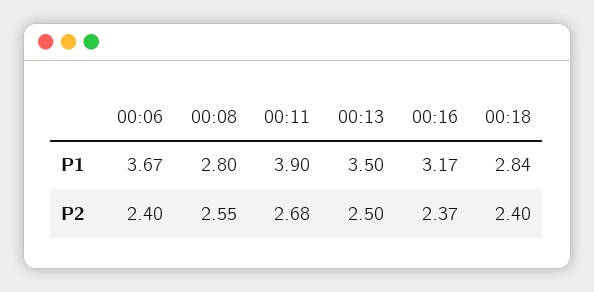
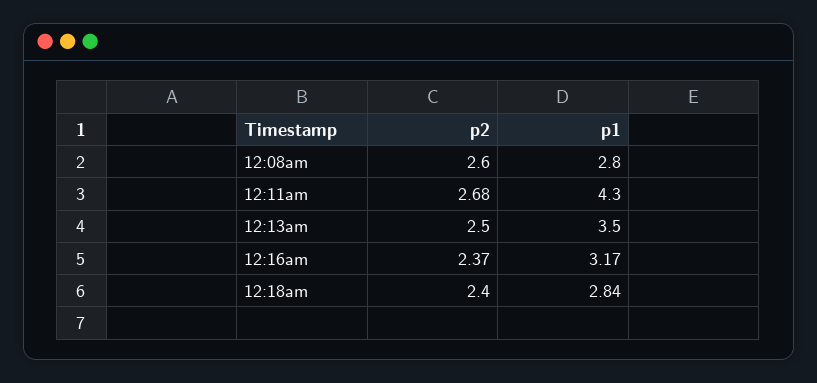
  {
-   "00:06": {
-     "P1": 3.67,
-     "P2": 2.4
-   },
    "00:08": {
      "P1": 2.8,
-     "P2": 2.55
+     "P2": 2.6
    },
    "00:11": {
-     "P1": 3.9,
+     "P1": 4.3,
      "P2": 2.68
    },
    "00:13": {
      "P1": 3.5,
      "P2": 2.5
    },
    "00:16": {
      "P1": 3.17,
      "P2": 2.37
    },
    "00:18": {
      "P1": 2.84,
      "P2": 2.4
    }
  }

